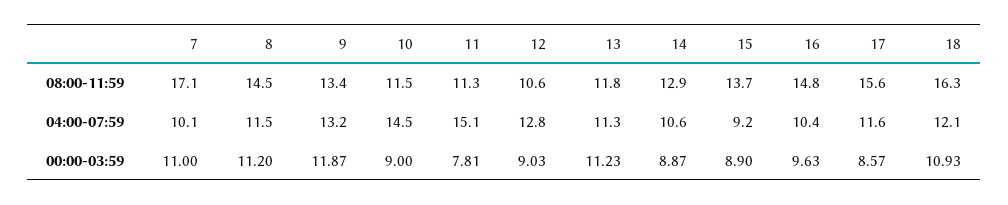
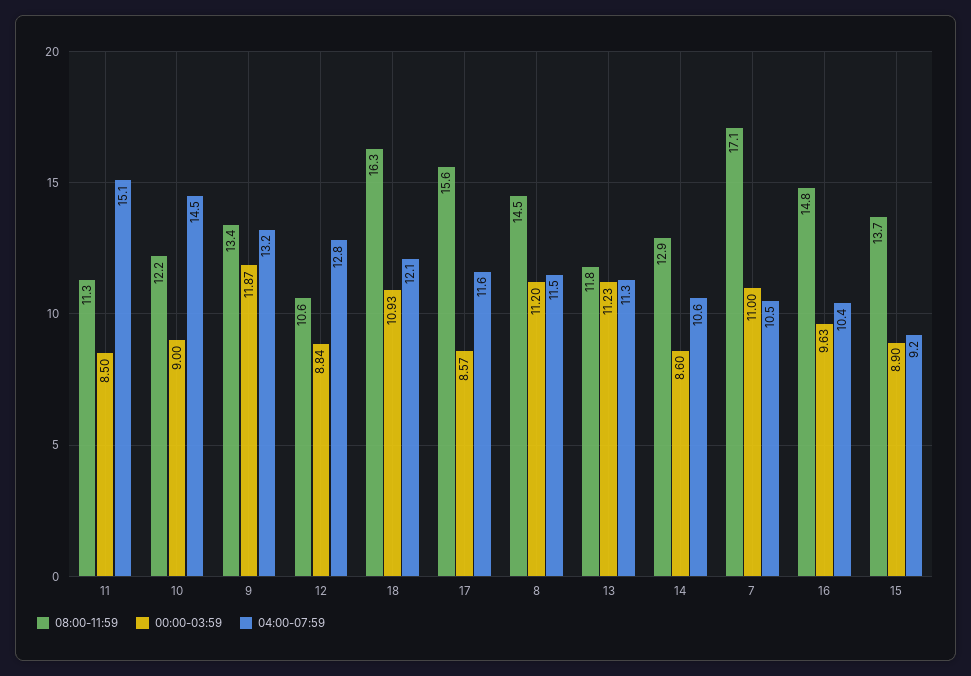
  {
    "08:00-11:59": {
      "7": 17.1,
      "8": 14.5,
      "9": 13.4,
-     "10": 11.5,
+     "10": 12.2,
      "11": 11.3,
      "12": 10.6,
      "13": 11.8,
      "14": 12.9,
      "15": 13.7,
      "16": 14.8,
      "17": 15.6,
      "18": 16.3
    },
    "04:00-07:59": {
-     "7": 10.1,
+     "7": 10.5,
      "8": 11.5,
      "9": 13.2,
      "10": 14.5,
      "11": 15.1,
      "12": 12.8,
      "13": 11.3,
      "14": 10.6,
      "15": 9.2,
      "16": 10.4,
      "17": 11.6,
      "18": 12.1
    },
    "00:00-03:59": {
      "7": 11,
      "8": 11.2,
      "9": 11.87,
      "10": 9,
-     "11": 7.81,
+     "11": 8.5,
-     "12": 9.03,
+     "12": 8.84,
      "13": 11.23,
-     "14": 8.87,
+     "14": 8.6,
      "15": 8.9,
      "16": 9.63,
      "17": 8.57,
      "18": 10.93
    }
  }

